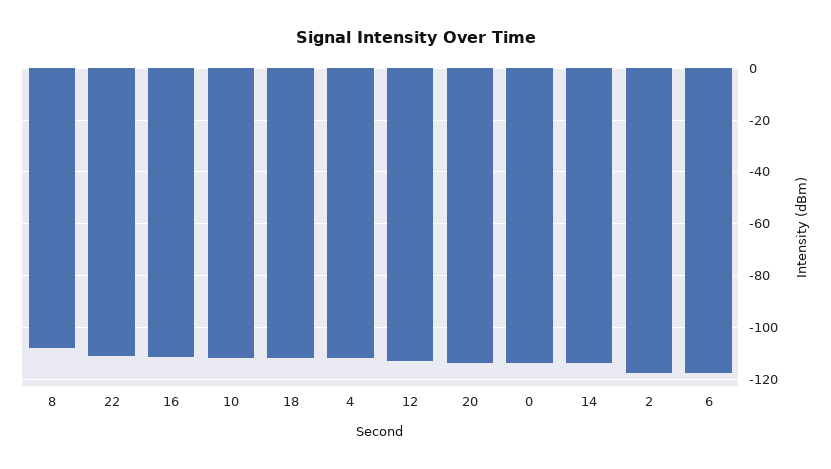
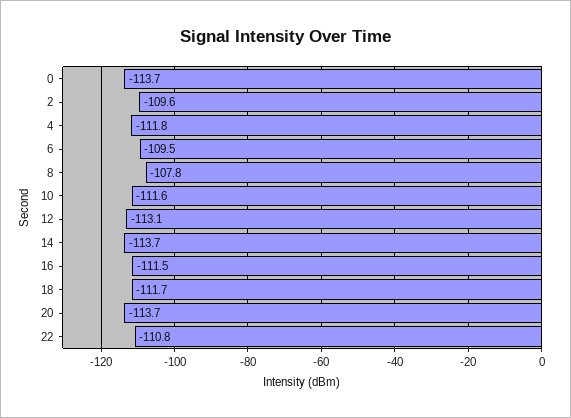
  {
    "8": -107.8,
    "22": -110.8,
    "16": -111.5,
    "10": -111.6,
    "18": -111.7,
    "4": -111.8,
    "12": -113.1,
    "20": -113.7,
    "0": -113.7,
    "14": -113.7,
-   "2": -117.5,
+   "2": -109.6,
-   "6": -117.5
+   "6": -109.5
  }

